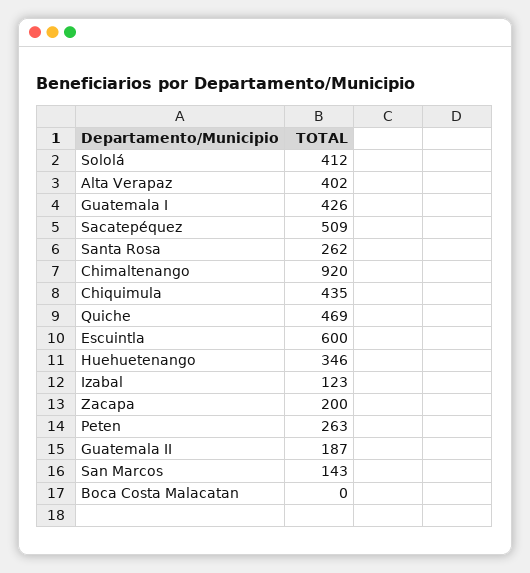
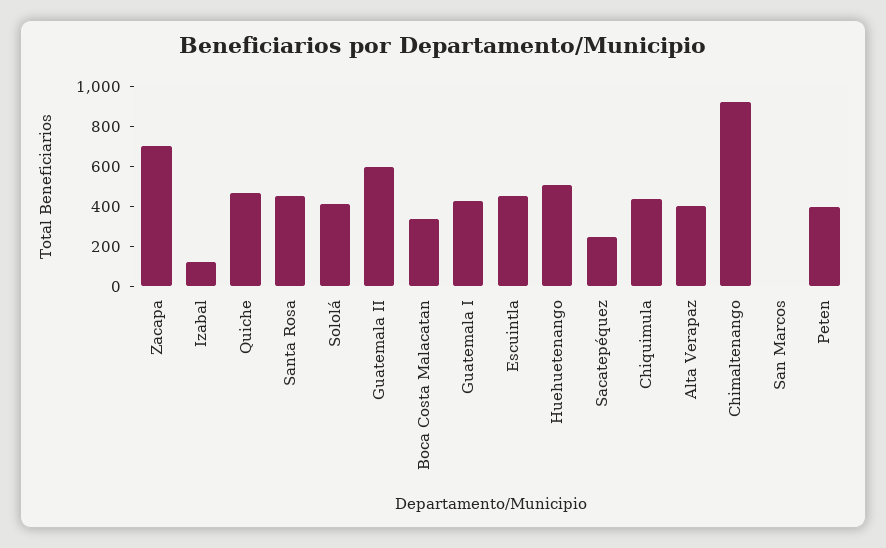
  {
    "Sololá": 412,
    "Alta Verapaz": 402,
    "Guatemala I": 426,
-   "Sacatepéquez": 509,
+   "Sacatepéquez": 250,
-   "Santa Rosa": 262,
+   "Santa Rosa": 450,
    "Chimaltenango": 920,
    "Chiquimula": 435,
    "Quiche": 469,
-   "Escuintla": 600,
+   "Escuintla": 450,
-   "Huehuetenango": 346,
+   "Huehuetenango": 500,
    "Izabal": 123,
-   "Zacapa": 200,
+   "Zacapa": 700,
-   "Peten": 263,
+   "Peten": 400,
-   "Guatemala II": 187,
+   "Guatemala II": 600,
-   "San Marcos": 143,
+   "San Marcos": 0,
-   "Boca Costa Malacatan": 0
+   "Boca Costa Malacatan": 350
  }

